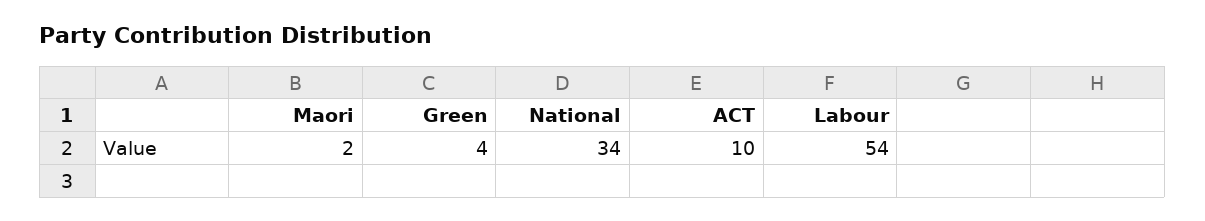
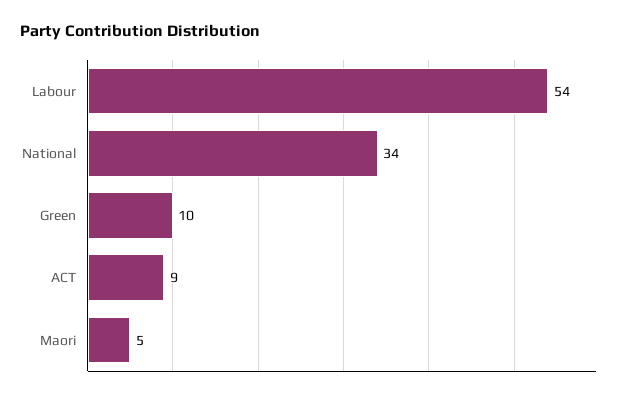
  {
-   "Maori": 2,
+   "Maori": 5,
-   "Green": 4,
+   "Green": 10,
    "National": 34,
-   "ACT": 10,
+   "ACT": 9,
    "Labour": 54
  }

